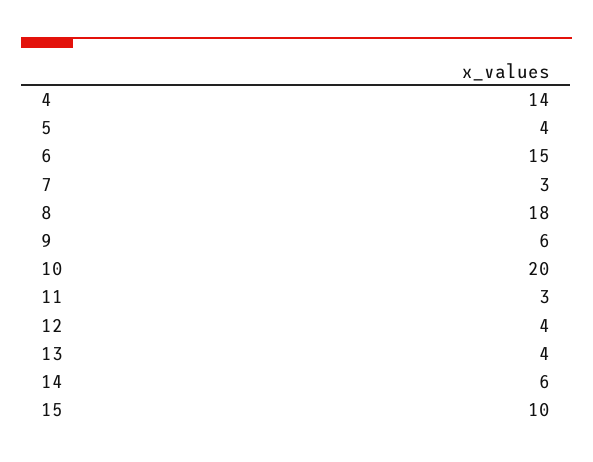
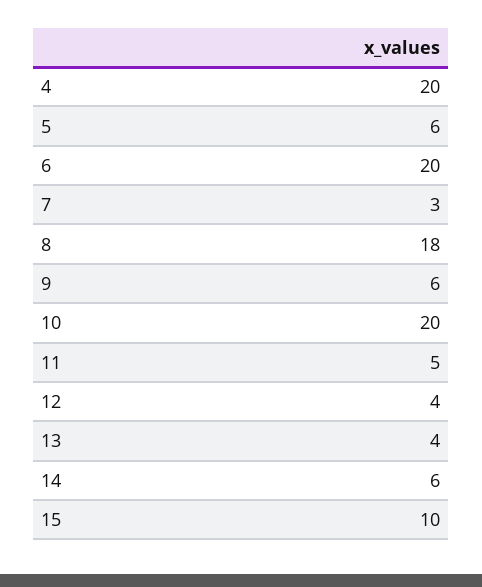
  {
-   "4": 14,
+   "4": 20,
-   "5": 4,
+   "5": 6,
-   "6": 15,
+   "6": 20,
    "7": 3,
    "8": 18,
    "9": 6,
    "10": 20,
-   "11": 3,
+   "11": 5,
    "12": 4,
    "13": 4,
    "14": 6,
    "15": 10
  }

